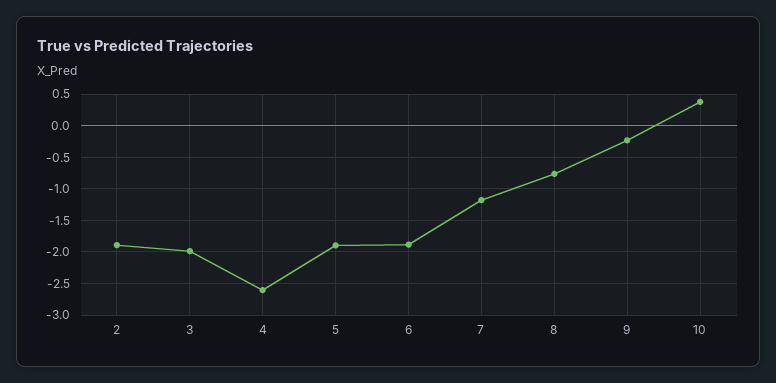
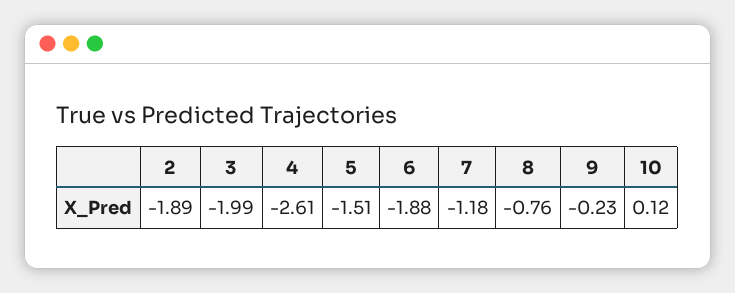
  {
    "2": -1.89,
    "3": -1.99,
    "4": -2.61,
-   "5": -1.9,
+   "5": -1.51,
    "6": -1.88,
    "7": -1.18,
    "8": -0.76,
    "9": -0.23,
-   "10": 0.4
+   "10": 0.12
  }

